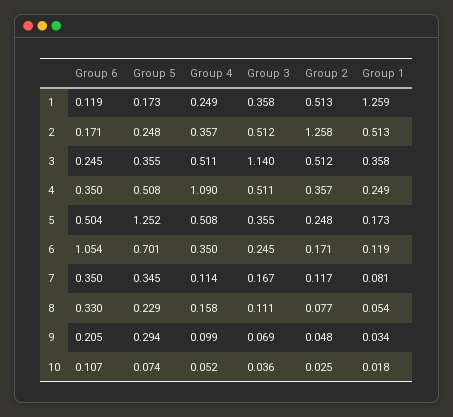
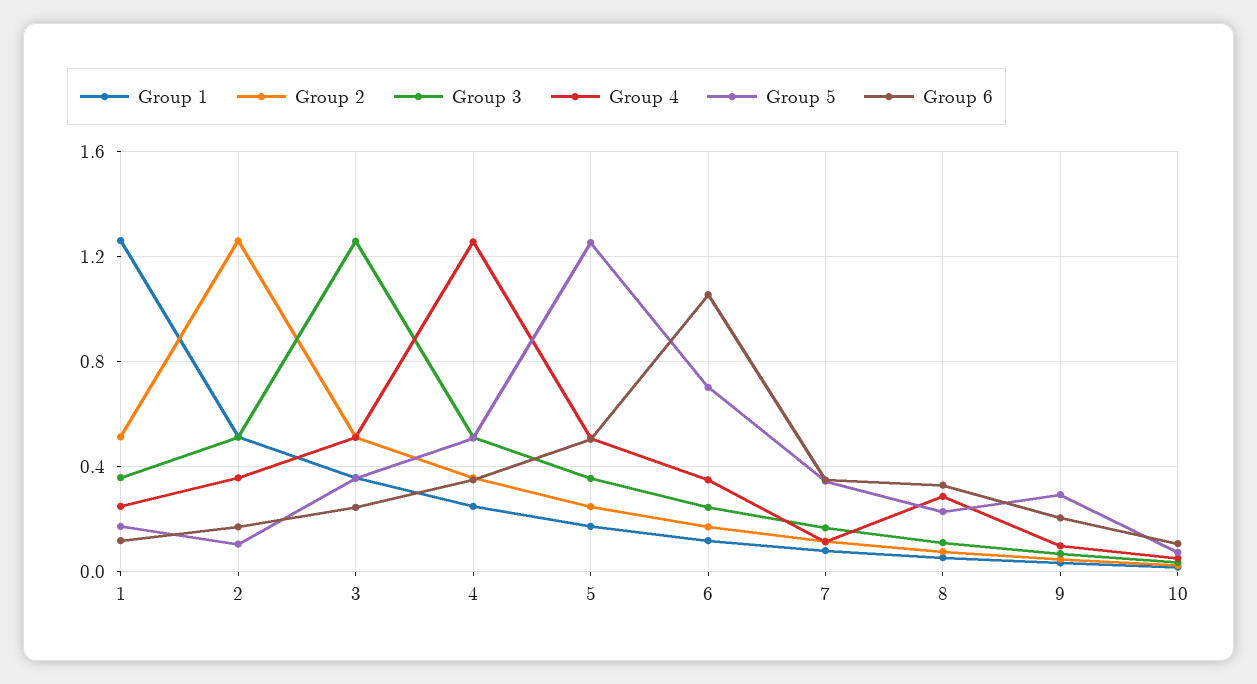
  {
    "Group 6": {
      "1": 0.119,
      "2": 0.171,
      "3": 0.245,
      "4": 0.35,
      "5": 0.504,
      "6": 1.054,
      "7": 0.35,
      "8": 0.33,
      "9": 0.205,
      "10": 0.107
    },
    "Group 5": {
      "1": 0.173,
-     "2": 0.248,
+     "2": 0.1,
      "3": 0.355,
      "4": 0.508,
      "5": 1.252,
      "6": 0.701,
      "7": 0.345,
      "8": 0.229,
      "9": 0.294,
      "10": 0.074
    },
    "Group 4": {
      "1": 0.249,
      "2": 0.357,
      "3": 0.511,
-     "4": 1.09,
+     "4": 1.25,
      "5": 0.508,
      "6": 0.35,
      "7": 0.114,
-     "8": 0.158,
+     "8": 0.3,
      "9": 0.099,
      "10": 0.052
    },
    "Group 3": {
      "1": 0.358,
      "2": 0.512,
-     "3": 1.14,
+     "3": 1.25,
      "4": 0.511,
      "5": 0.355,
      "6": 0.245,
      "7": 0.167,
      "8": 0.111,
      "9": 0.069,
      "10": 0.036
    },
    "Group 2": {
      "1": 0.513,
      "2": 1.258,
      "3": 0.512,
      "4": 0.357,
      "5": 0.248,
      "6": 0.171,
      "7": 0.117,
      "8": 0.077,
      "9": 0.048,
      "10": 0.025
    },
    "Group 1": {
      "1": 1.259,
      "2": 0.513,
      "3": 0.358,
      "4": 0.249,
      "5": 0.173,
      "6": 0.119,
      "7": 0.081,
      "8": 0.054,
      "9": 0.034,
      "10": 0.018
    }
  }

